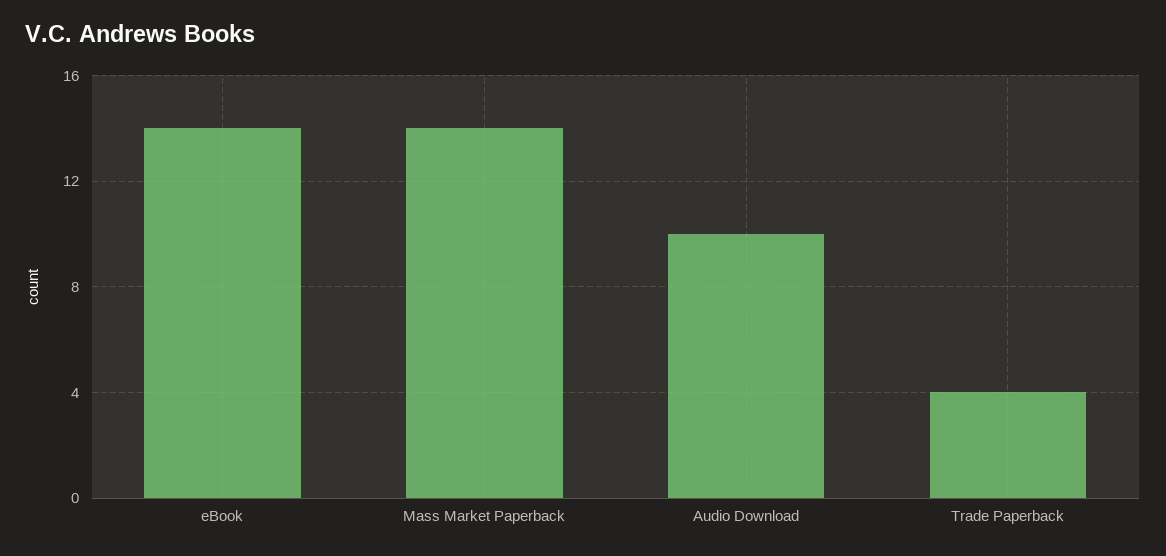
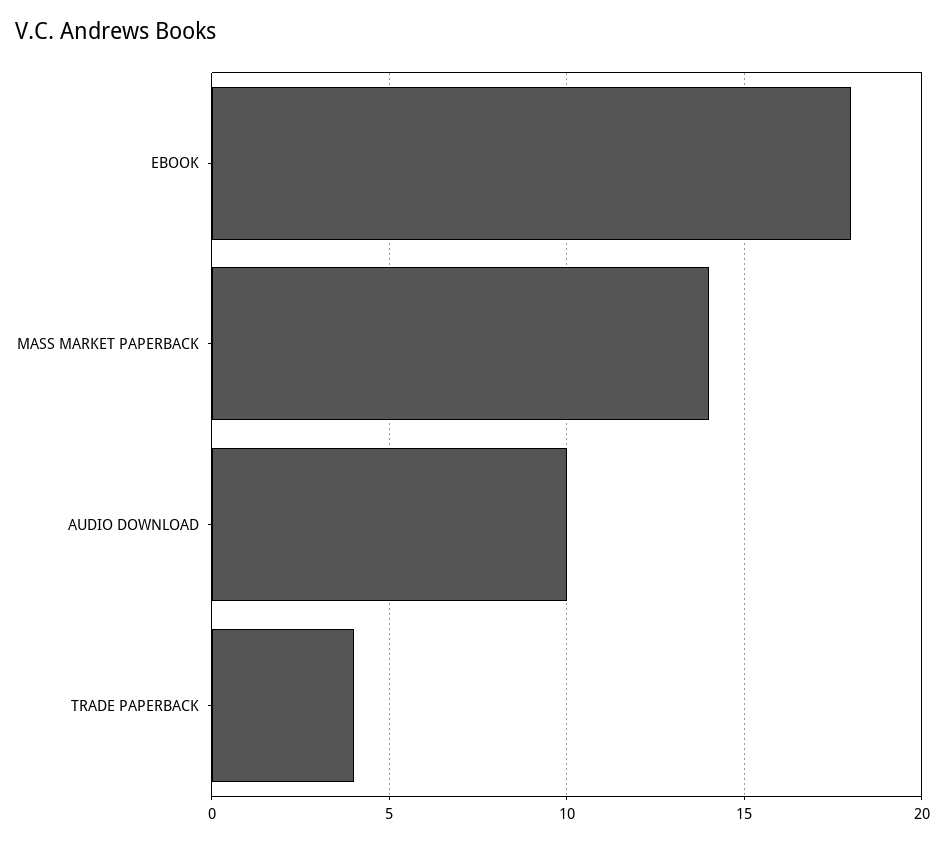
  {
-   "eBook": 14,
+   "eBook": 18,
    "Mass Market Paperback": 14,
    "Audio Download": 10,
    "Trade Paperback": 4
  }

